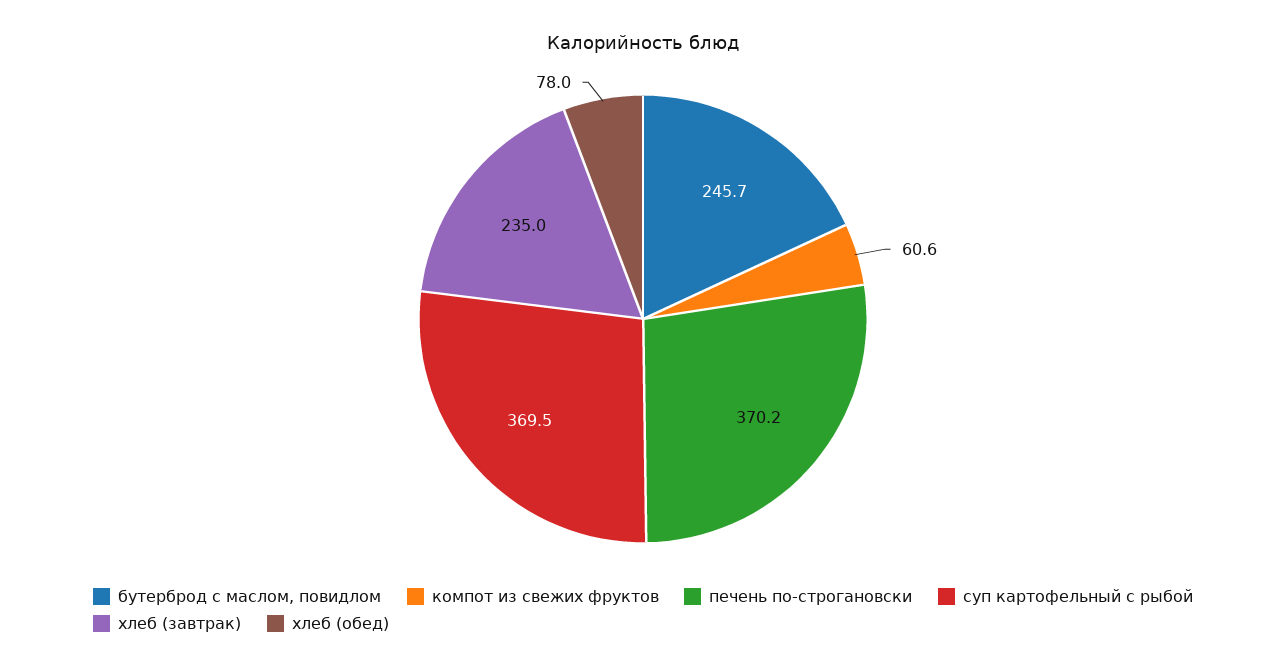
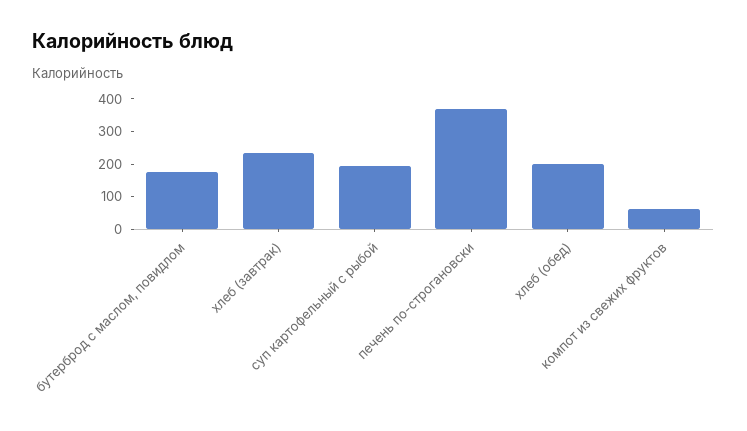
  {
-   "бутерброд с маслом, повидлом": 245.7,
+   "бутерброд с маслом, повидлом": 175,
    "компот из свежих фруктов": 60.6,
    "печень по-строгановски": 370.2,
-   "суп картофельный с рыбой": 369.5,
+   "суп картофельный с рыбой": 200,
    "хлеб (завтрак)": 235,
-   "хлеб (обед)": 78
+   "хлеб (обед)": 200
  }

